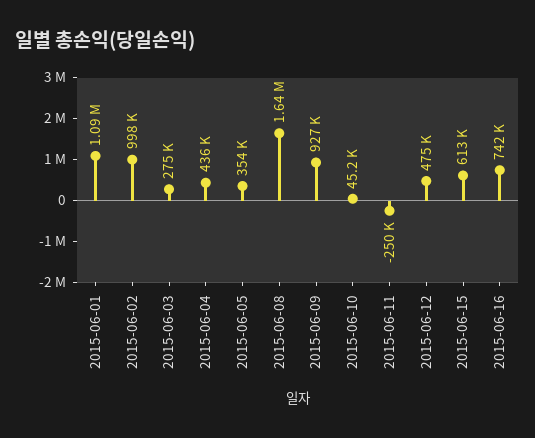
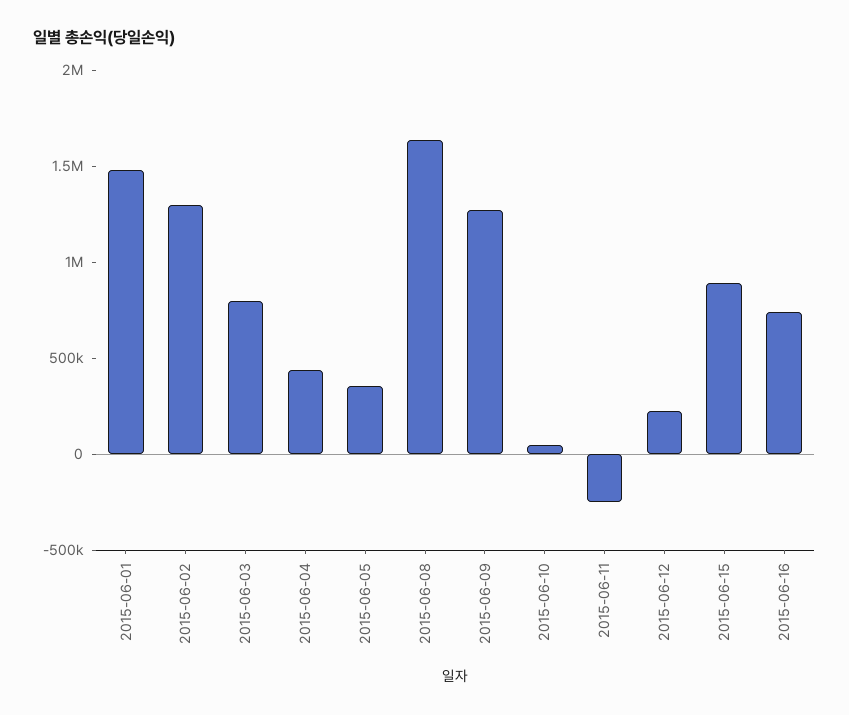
  {
-   "2015-06-01": 1090000,
+   "2015-06-01": 1500000,
-   "2015-06-02": 998000,
+   "2015-06-02": 1300000,
-   "2015-06-03": 275000,
+   "2015-06-03": 800000,
    "2015-06-04": 436000,
    "2015-06-05": 354000,
    "2015-06-08": 1640000,
-   "2015-06-09": 927000,
+   "2015-06-09": 1300000,
    "2015-06-10": 45200,
    "2015-06-11": -250000,
-   "2015-06-12": 475000,
+   "2015-06-12": 200000,
-   "2015-06-15": 613000,
+   "2015-06-15": 900000,
    "2015-06-16": 742000
  }

